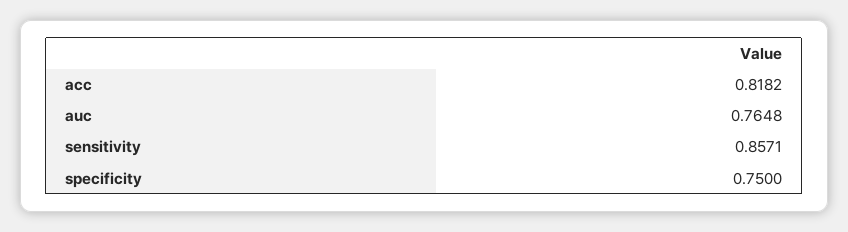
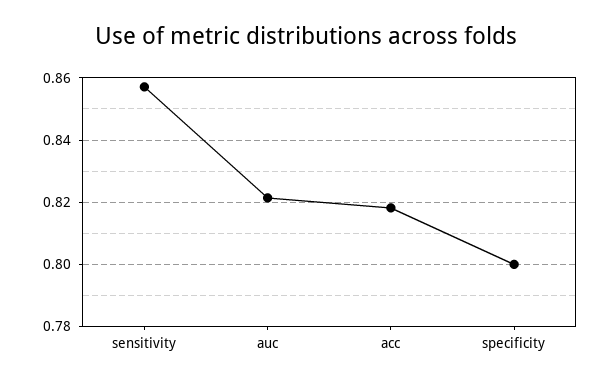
  {
    "acc": 0.8182,
-   "auc": 0.7648,
+   "auc": 0.822,
    "sensitivity": 0.8571,
-   "specificity": 0.75
+   "specificity": 0.8
  }

